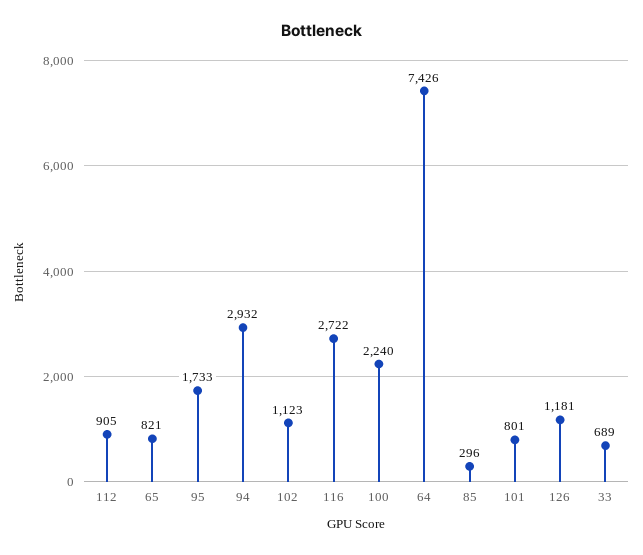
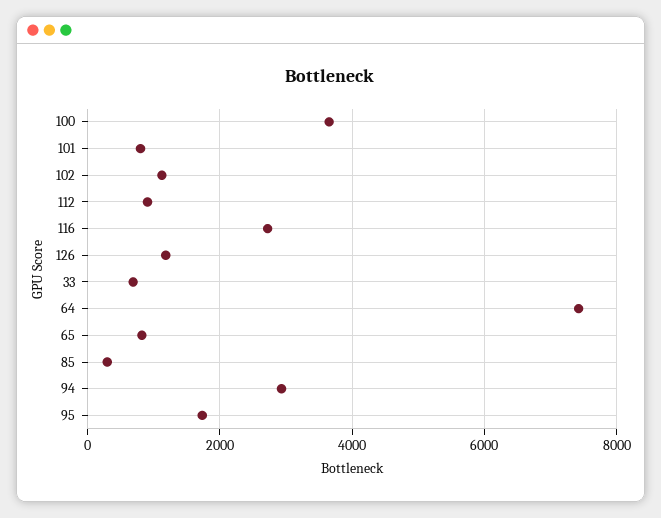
  {
    "112": 905,
    "65": 821,
    "95": 1733,
    "94": 2932,
    "102": 1123,
    "116": 2722,
-   "100": 2240,
+   "100": 3600,
    "64": 7426,
    "85": 296,
    "101": 801,
    "126": 1181,
    "33": 689
  }

